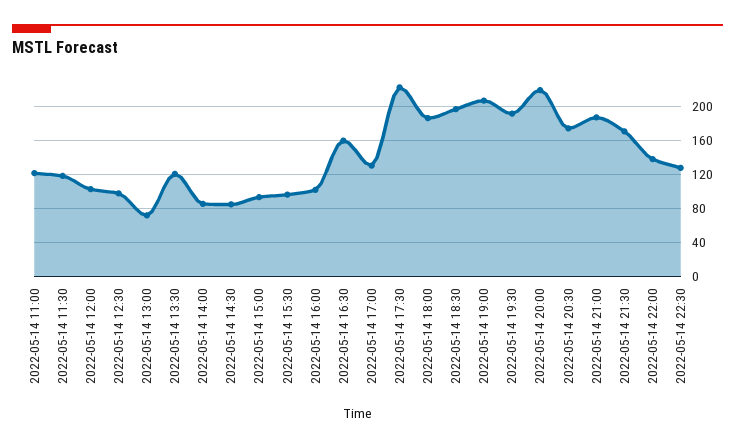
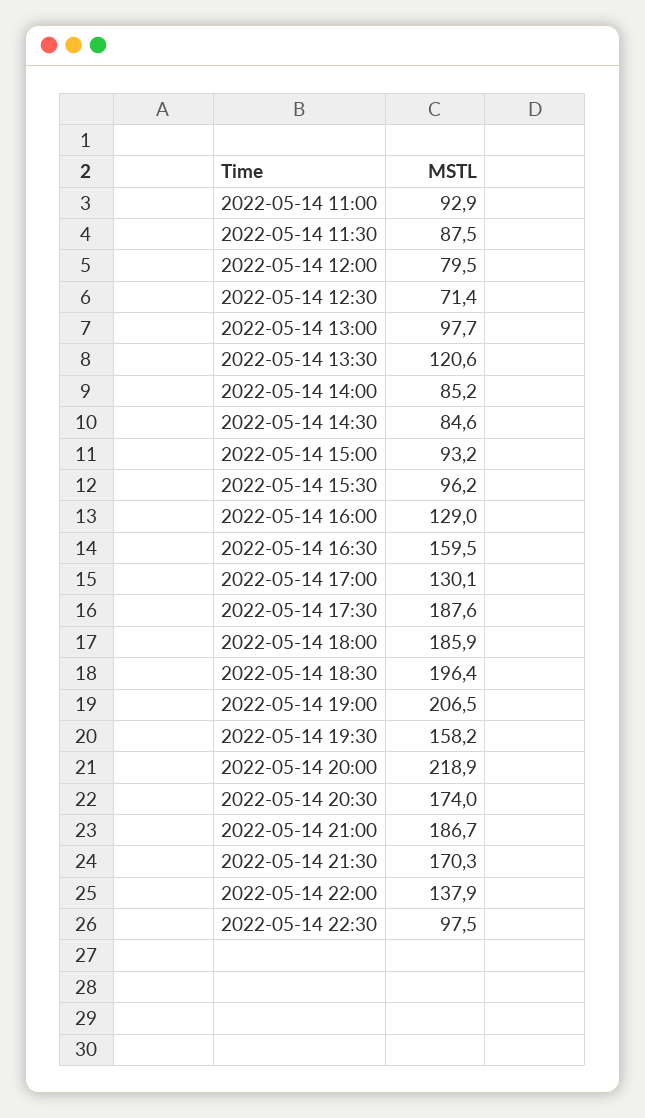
  {
-   "2022-05-14 11:00": 120,
+   "2022-05-14 11:00": 92.9,
-   "2022-05-14 11:30": 120,
+   "2022-05-14 11:30": 87.5,
-   "2022-05-14 12:00": 100,
+   "2022-05-14 12:00": 79.5,
-   "2022-05-14 12:30": 100,
+   "2022-05-14 12:30": 71.4,
-   "2022-05-14 13:00": 70,
+   "2022-05-14 13:00": 97.7,
    "2022-05-14 13:30": 120.6,
    "2022-05-14 14:00": 85.2,
    "2022-05-14 14:30": 84.6,
    "2022-05-14 15:00": 93.2,
    "2022-05-14 15:30": 96.2,
-   "2022-05-14 16:00": 100,
+   "2022-05-14 16:00": 129,
    "2022-05-14 16:30": 159.5,
    "2022-05-14 17:00": 130.1,
-   "2022-05-14 17:30": 220,
+   "2022-05-14 17:30": 187.6,
    "2022-05-14 18:00": 185.9,
    "2022-05-14 18:30": 196.4,
    "2022-05-14 19:00": 206.5,
-   "2022-05-14 19:30": 190,
+   "2022-05-14 19:30": 158.2,
    "2022-05-14 20:00": 218.9,
    "2022-05-14 20:30": 174,
    "2022-05-14 21:00": 186.7,
    "2022-05-14 21:30": 170.3,
    "2022-05-14 22:00": 137.9,
-   "2022-05-14 22:30": 130
+   "2022-05-14 22:30": 97.5
  }

